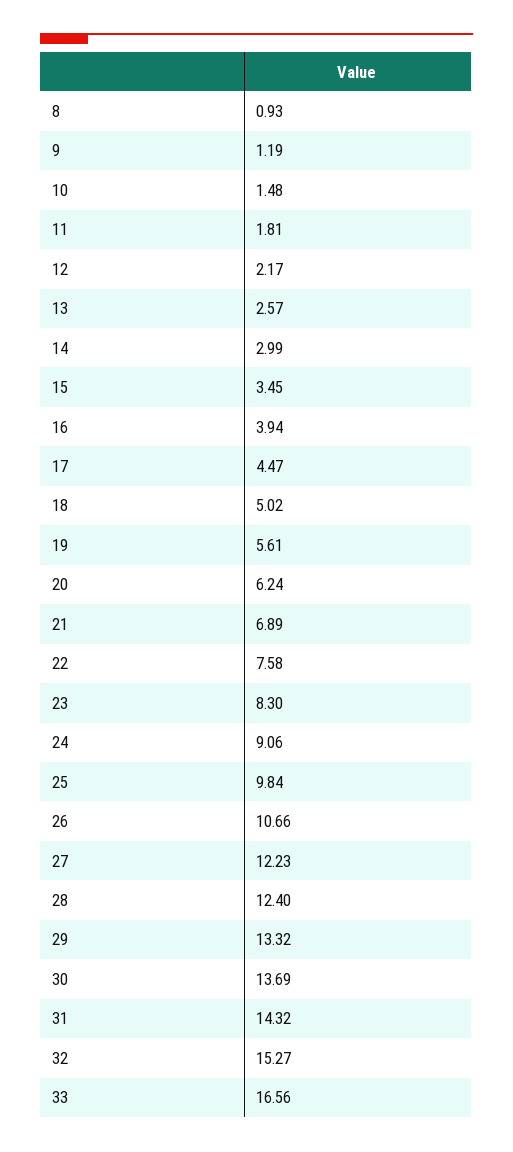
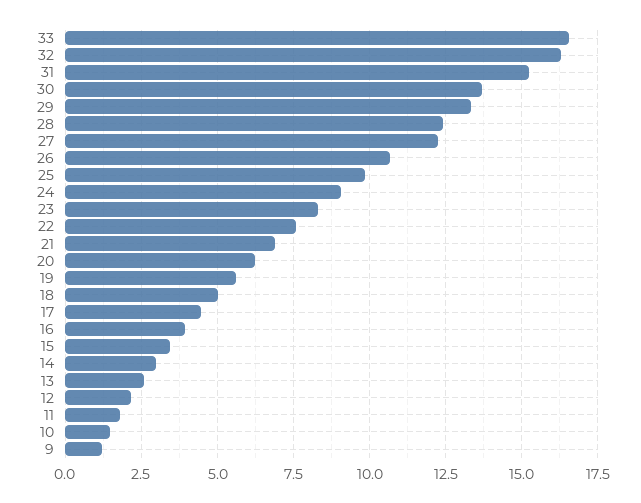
  {
-   "8": 0.93,
    "9": 1.19,
    "10": 1.48,
    "11": 1.81,
    "12": 2.17,
    "13": 2.57,
    "14": 2.99,
    "15": 3.45,
    "16": 3.94,
    "17": 4.47,
    "18": 5.02,
    "19": 5.61,
    "20": 6.24,
    "21": 6.89,
    "22": 7.58,
    "23": 8.3,
    "24": 9.06,
    "25": 9.84,
    "26": 10.66,
    "27": 12.23,
    "28": 12.4,
    "29": 13.32,
    "30": 13.69,
-   "31": 14.32,
+   "31": 15.25,
-   "32": 15.27,
+   "32": 16.25,
    "33": 16.56
  }

